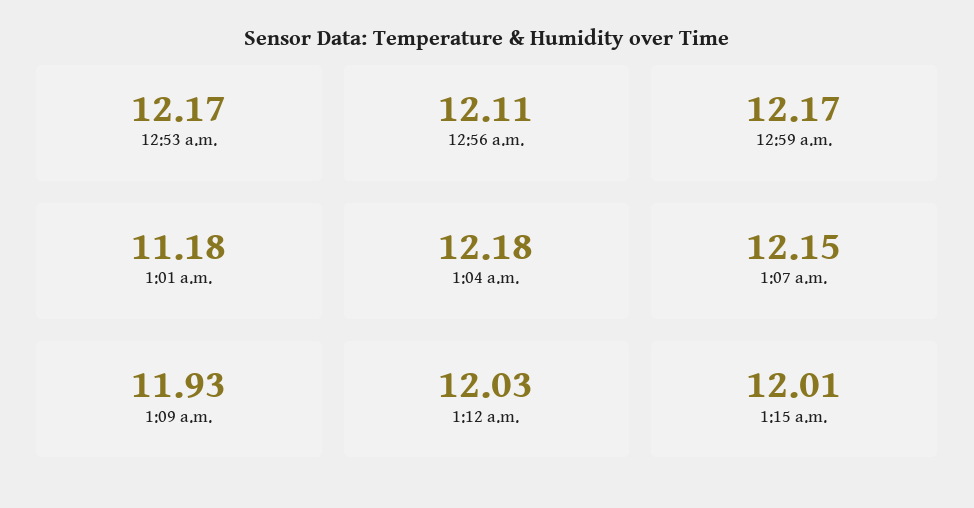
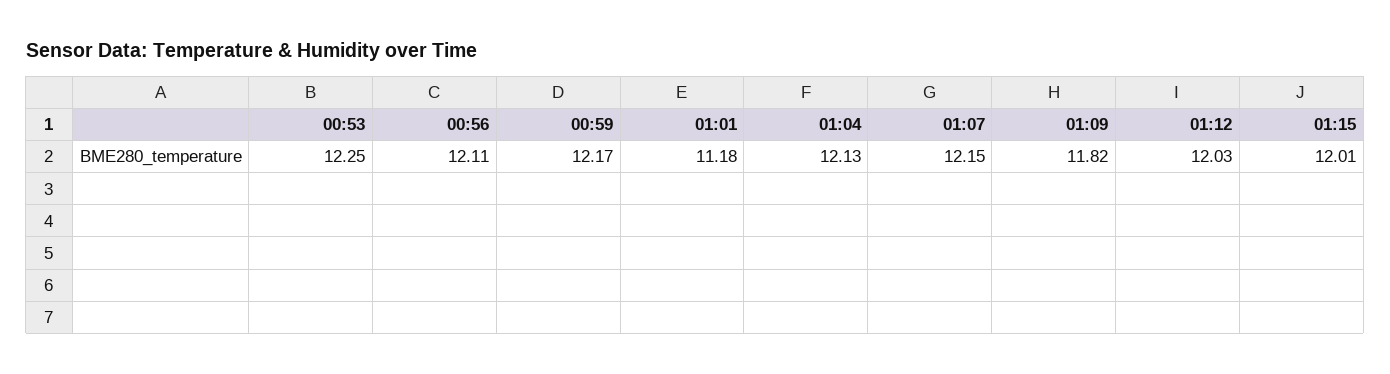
  {
-   "12:53 a.m.": 12.17,
+   "12:53 a.m.": 12.25,
    "12:56 a.m.": 12.11,
    "12:59 a.m.": 12.17,
    "1:01 a.m.": 11.18,
-   "1:04 a.m.": 12.18,
+   "1:04 a.m.": 12.13,
    "1:07 a.m.": 12.15,
-   "1:09 a.m.": 11.93,
+   "1:09 a.m.": 11.82,
    "1:12 a.m.": 12.03,
    "1:15 a.m.": 12.01
  }

